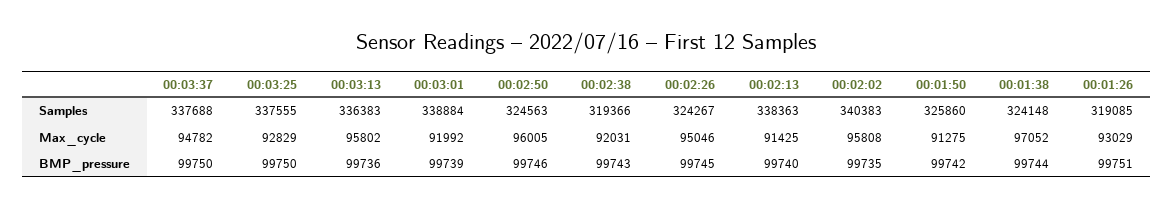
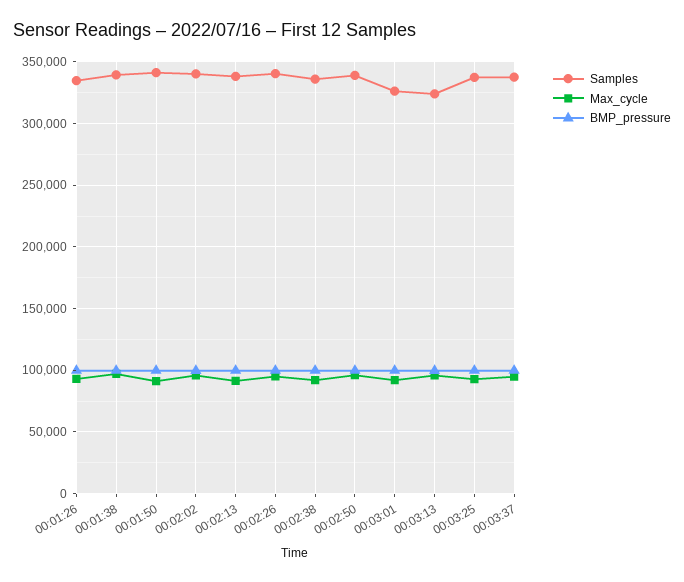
  {
    "Samples": {
      "00:03:37": 337688,
      "00:03:25": 337555,
-     "00:03:13": 336383,
+     "00:03:13": 325000,
-     "00:03:01": 338884,
+     "00:03:01": 325000,
-     "00:02:50": 324563,
+     "00:02:50": 340000,
-     "00:02:38": 319366,
+     "00:02:38": 335000,
-     "00:02:26": 324267,
+     "00:02:26": 340000,
      "00:02:13": 338363,
      "00:02:02": 340383,
-     "00:01:50": 325860,
+     "00:01:50": 340000,
-     "00:01:38": 324148,
+     "00:01:38": 340000,
-     "00:01:26": 319085
+     "00:01:26": 335000
    },
    "Max_cycle": {
      "00:03:37": 94782,
      "00:03:25": 92829,
      "00:03:13": 95802,
      "00:03:01": 91992,
      "00:02:50": 96005,
      "00:02:38": 92031,
      "00:02:26": 95046,
      "00:02:13": 91425,
      "00:02:02": 95808,
      "00:01:50": 91275,
      "00:01:38": 97052,
      "00:01:26": 93029
    },
    "BMP_pressure": {
      "00:03:37": 99750,
      "00:03:25": 99750,
      "00:03:13": 99736,
      "00:03:01": 99739,
      "00:02:50": 99746,
      "00:02:38": 99743,
      "00:02:26": 99745,
      "00:02:13": 99740,
      "00:02:02": 99735,
      "00:01:50": 99742,
      "00:01:38": 99744,
      "00:01:26": 99751
    }
  }

